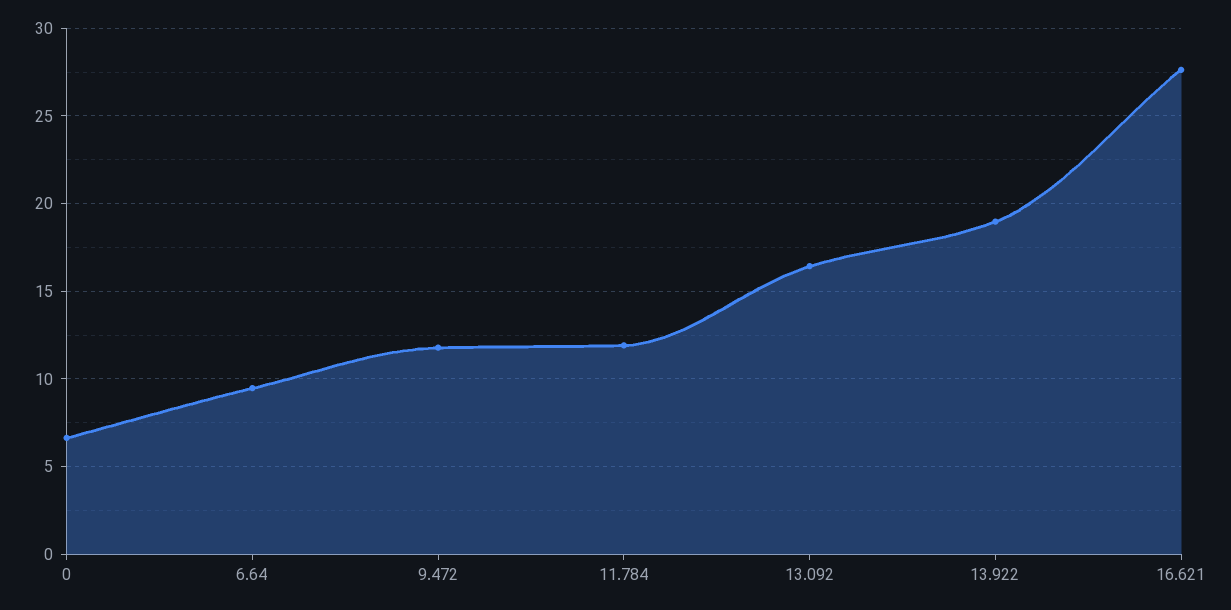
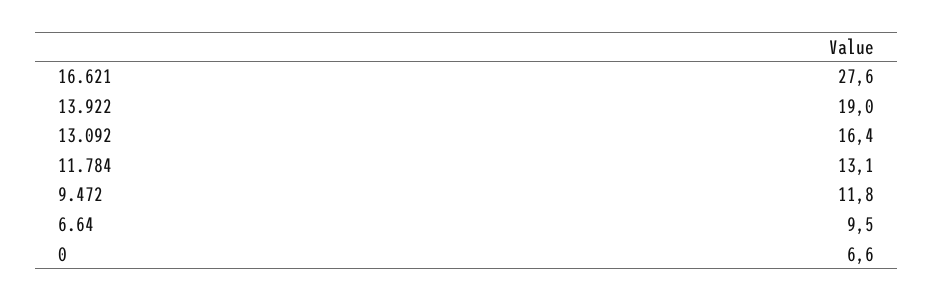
  {
    "0": 6.6,
    "6.64": 9.5,
    "9.472": 11.8,
-   "11.784": 12,
+   "11.784": 13.1,
    "13.092": 16.4,
    "13.922": 19,
    "16.621": 27.6
  }

